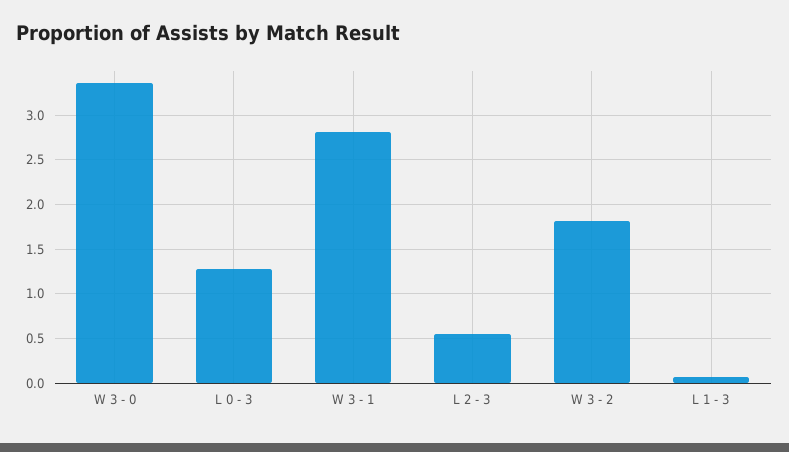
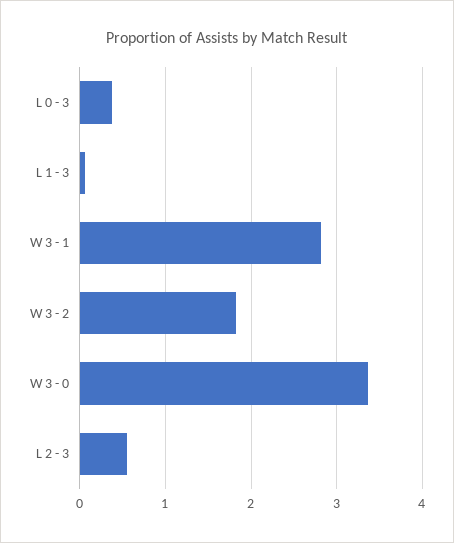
  {
    "W 3 - 0": 3.4,
-   "L 0 - 3": 1.3,
+   "L 0 - 3": 0.4,
    "W 3 - 1": 2.8,
    "L 2 - 3": 0.5,
    "W 3 - 2": 1.8,
    "L 1 - 3": 0.1
  }

